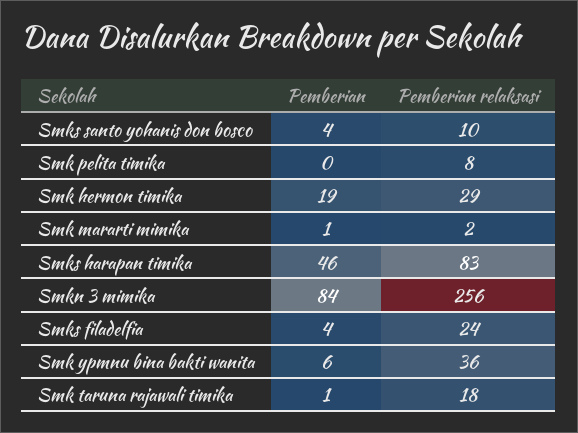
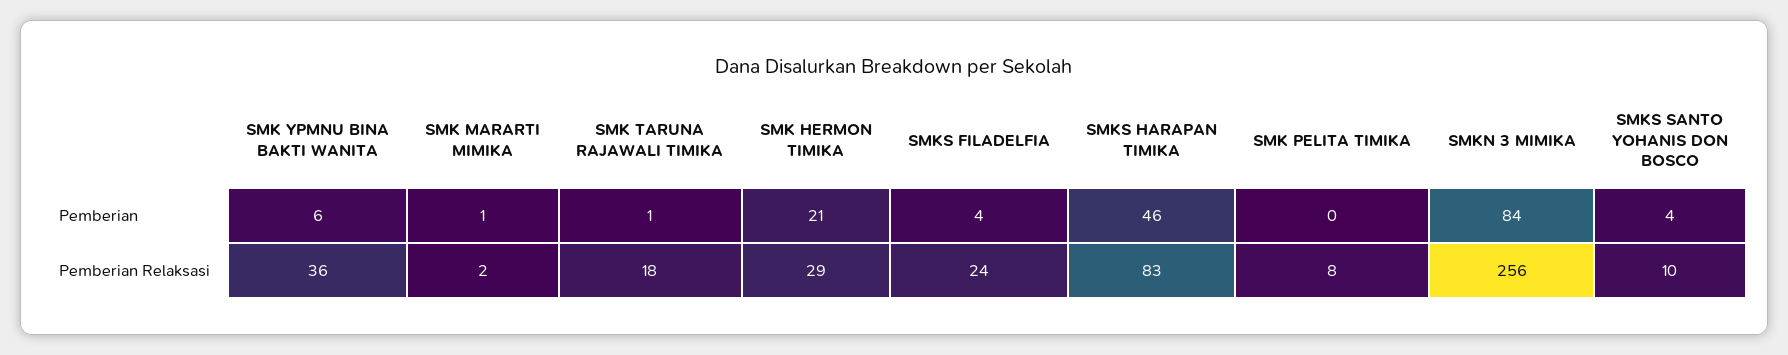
  {
    "Pemberian": {
      "Smks santo yohanis don bosco": 4,
      "Smk pelita timika": 0,
-     "Smk hermon timika": 19,
+     "Smk hermon timika": 21,
      "Smk mararti mimika": 1,
      "Smks harapan timika": 46,
      "Smkn 3 mimika": 84,
      "Smks filadelfia": 4,
      "Smk ypmnu bina bakti wanita": 6,
      "Smk taruna rajawali timika": 1
    },
    "Pemberian relaksasi": {
      "Smks santo yohanis don bosco": 10,
      "Smk pelita timika": 8,
      "Smk hermon timika": 29,
      "Smk mararti mimika": 2,
      "Smks harapan timika": 83,
      "Smkn 3 mimika": 256,
      "Smks filadelfia": 24,
      "Smk ypmnu bina bakti wanita": 36,
      "Smk taruna rajawali timika": 18
    }
  }

